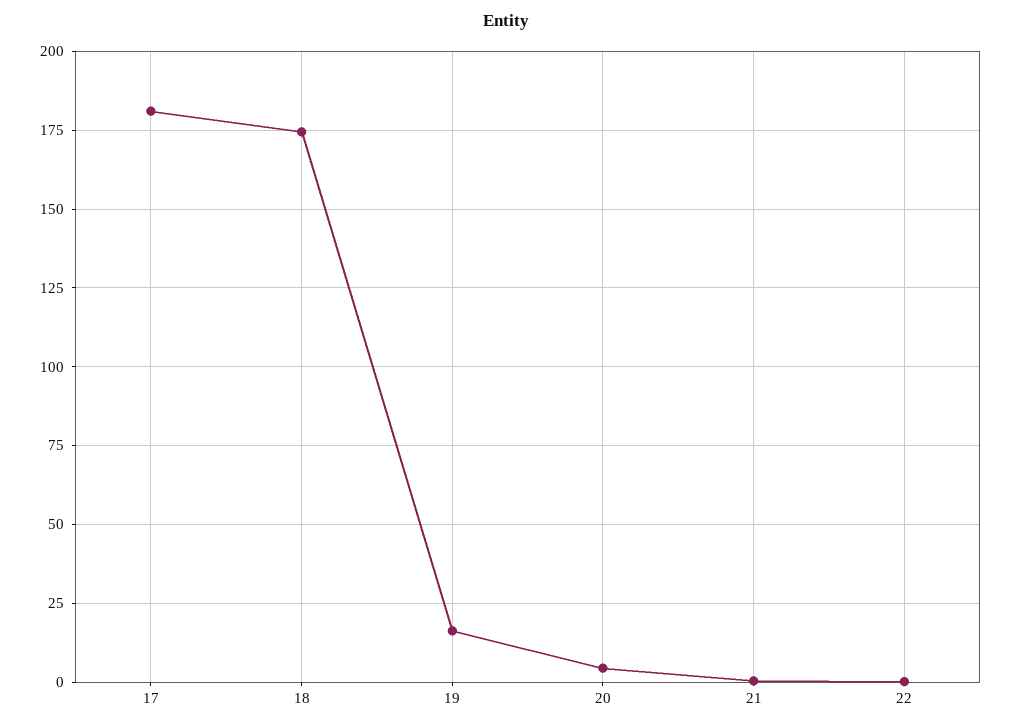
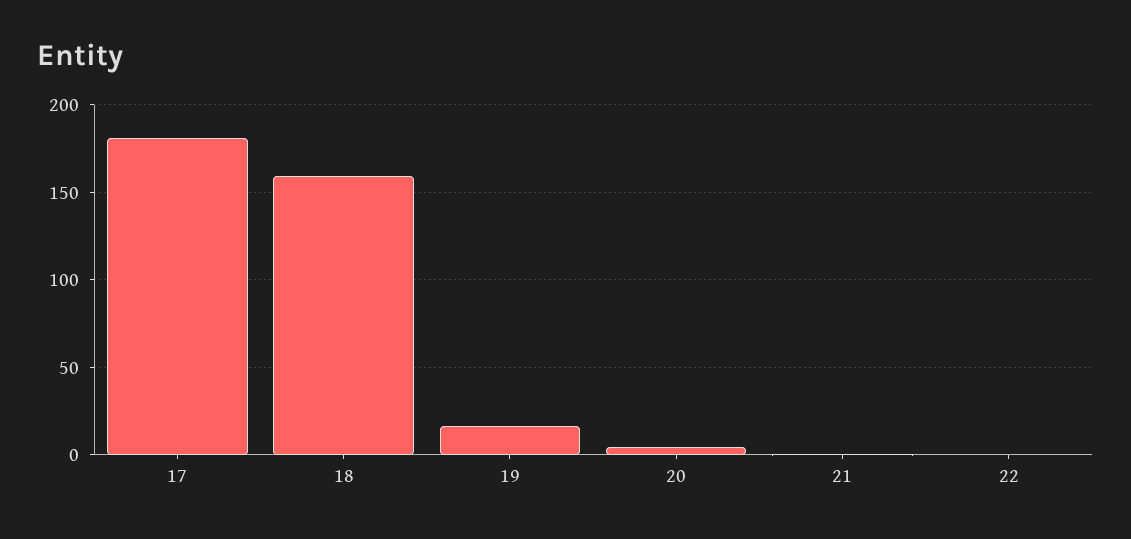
  {
    "17": 180,
-   "18": 175,
+   "18": 160,
    "19": 15,
    "20": 5,
    "21": 0,
    "22": 0
  }

